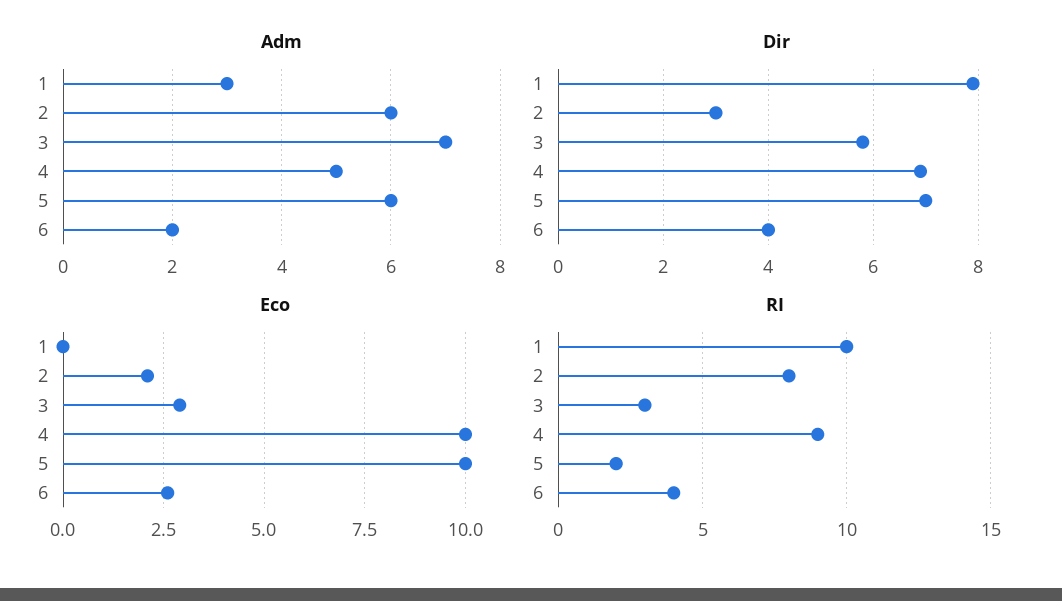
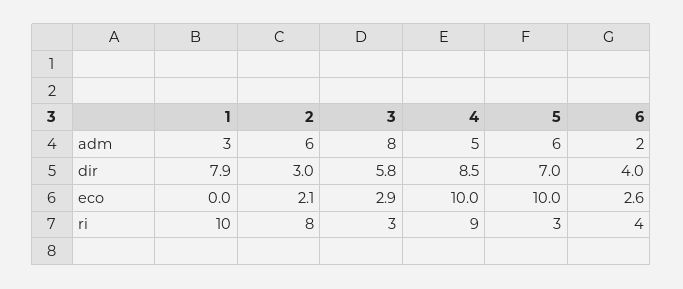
  {
    "Adm": {
      "1": 3,
      "2": 6,
-     "3": 7,
+     "3": 8,
      "4": 5,
      "5": 6,
      "6": 2
    },
    "Dir": {
      "1": 7.9,
      "2": 3,
      "3": 5.8,
-     "4": 7,
+     "4": 8.5,
      "5": 7,
      "6": 4
    },
    "Eco": {
      "1": 0,
      "2": 2.1,
      "3": 2.9,
      "4": 10,
      "5": 10,
      "6": 2.6
    },
    "RI": {
      "1": 10,
      "2": 8,
      "3": 3,
      "4": 9,
-     "5": 2,
+     "5": 3,
      "6": 4
    }
  }

